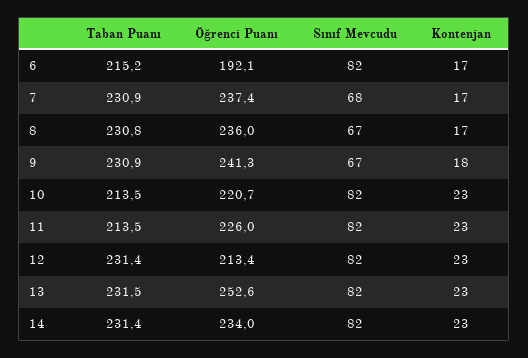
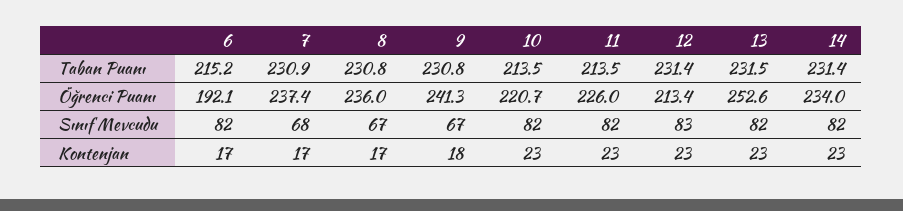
  {
    "Taban Puanı": {
      "6": 215.2,
      "7": 230.9,
      "8": 230.8,
-     "9": 230.9,
+     "9": 230.8,
      "10": 213.5,
      "11": 213.5,
      "12": 231.4,
      "13": 231.5,
      "14": 231.4
    },
    "Öğrenci Puanı": {
      "6": 192.1,
      "7": 237.4,
      "8": 236,
      "9": 241.3,
      "10": 220.7,
      "11": 226,
      "12": 213.4,
      "13": 252.6,
      "14": 234
    },
    "Sınıf Mevcudu": {
      "6": 82,
      "7": 68,
      "8": 67,
      "9": 67,
      "10": 82,
      "11": 82,
-     "12": 82,
+     "12": 83,
      "13": 82,
      "14": 82
    },
    "Kontenjan": {
      "6": 17,
      "7": 17,
      "8": 17,
      "9": 18,
      "10": 23,
      "11": 23,
      "12": 23,
      "13": 23,
      "14": 23
    }
  }

